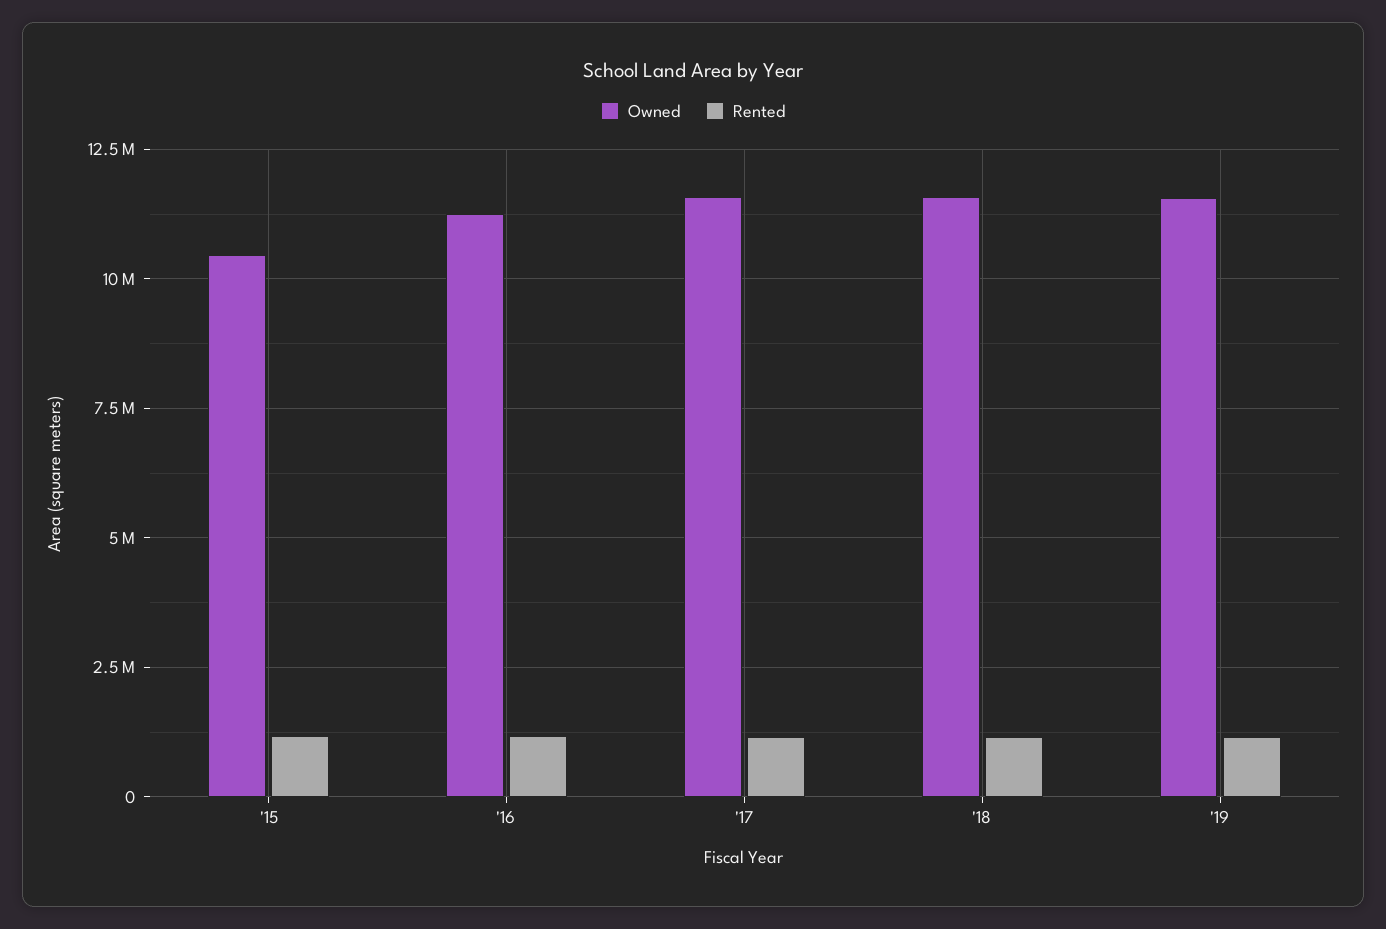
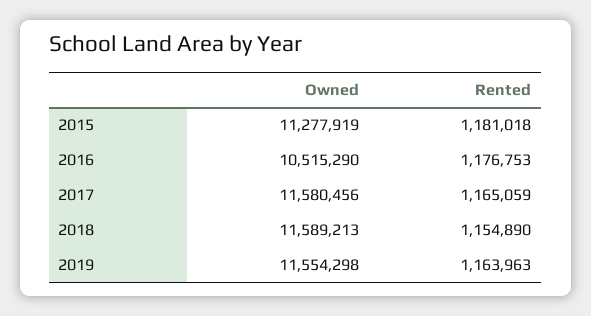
  {
    "Owned": {
-     "'15": 10500000,
+     "'15": 11277919,
-     "'16": 11250000,
+     "'16": 10515290,
      "'17": 11580456,
      "'18": 11589213,
      "'19": 11554298
    },
    "Rented": {
      "'15": 1181018,
      "'16": 1176753,
      "'17": 1165059,
      "'18": 1154890,
      "'19": 1163963
    }
  }

